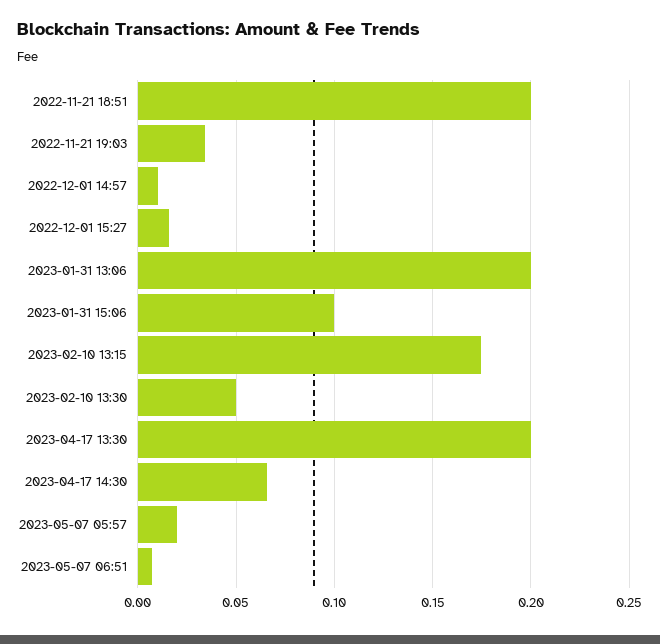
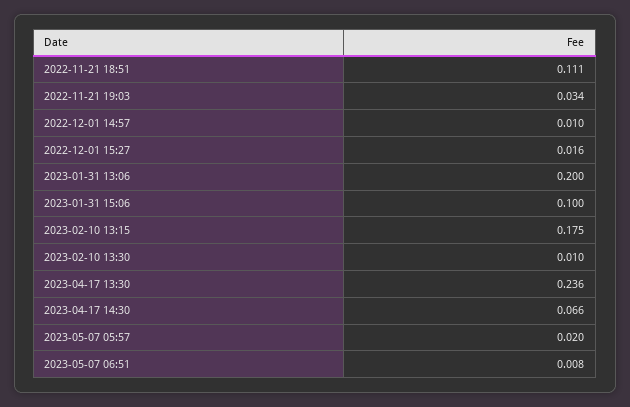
  {
-   "2022-11-21 18:51": 0.2,
+   "2022-11-21 18:51": 0.111,
    "2022-11-21 19:03": 0.034,
    "2022-12-01 14:57": 0.01,
    "2022-12-01 15:27": 0.016,
    "2023-01-31 13:06": 0.2,
    "2023-01-31 15:06": 0.1,
    "2023-02-10 13:15": 0.175,
-   "2023-02-10 13:30": 0.05,
+   "2023-02-10 13:30": 0.01,
-   "2023-04-17 13:30": 0.2,
+   "2023-04-17 13:30": 0.236,
    "2023-04-17 14:30": 0.066,
    "2023-05-07 05:57": 0.02,
    "2023-05-07 06:51": 0.008
  }

